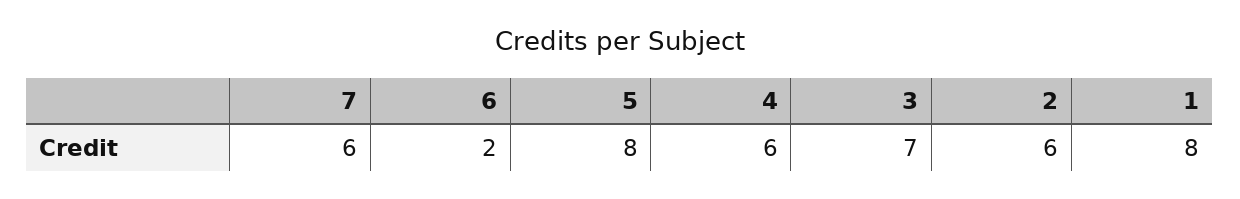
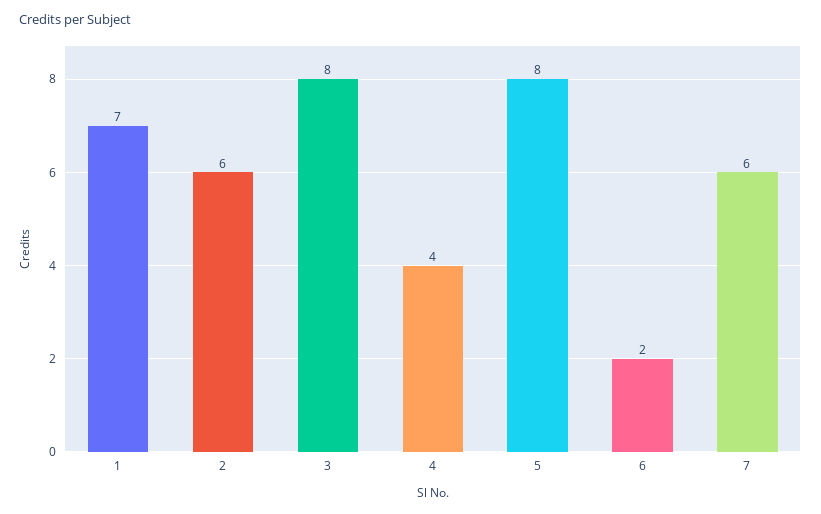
  {
    "7": 6,
    "6": 2,
    "5": 8,
-   "4": 6,
+   "4": 4,
-   "3": 7,
+   "3": 8,
    "2": 6,
-   "1": 8
+   "1": 7
  }

